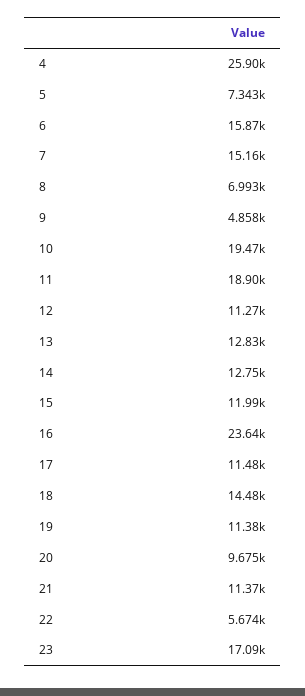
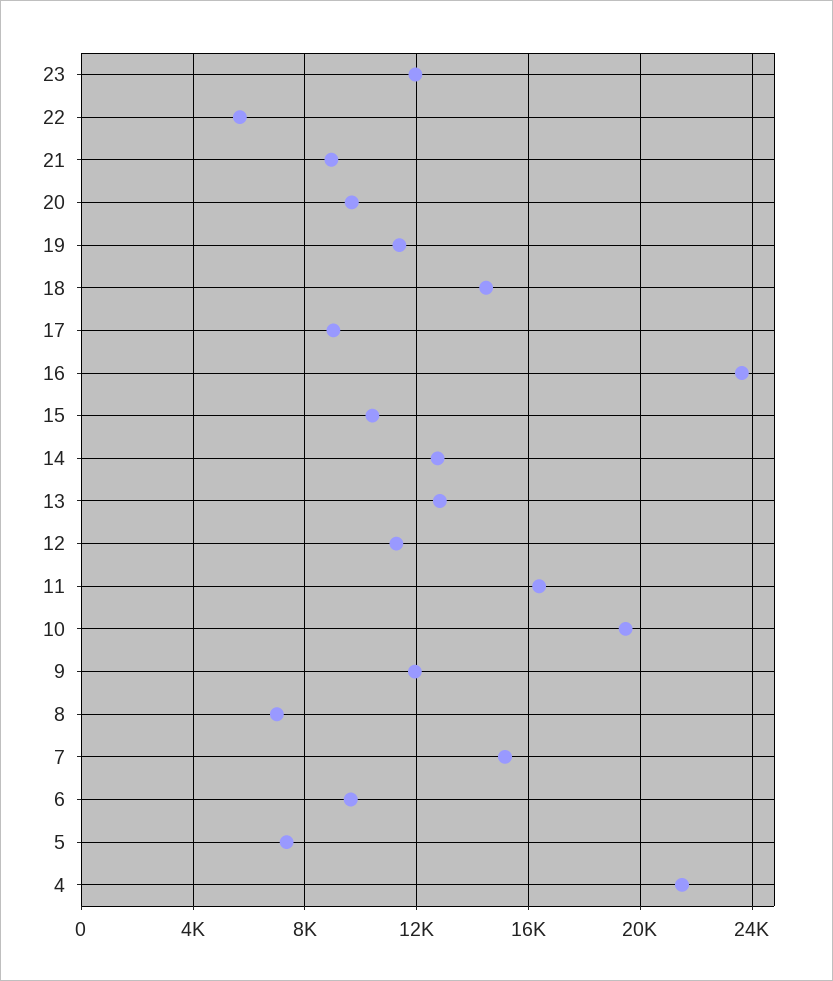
  {
-   "4": 25900,
+   "4": 21500,
    "5": 7343,
-   "6": 15870,
+   "6": 9500,
    "7": 15160,
    "8": 6993,
-   "9": 4858,
+   "9": 12000,
    "10": 19470,
-   "11": 18900,
+   "11": 16500,
    "12": 11270,
    "13": 12830,
    "14": 12750,
-   "15": 11990,
+   "15": 10500,
    "16": 23640,
-   "17": 11480,
+   "17": 9000,
    "18": 14480,
    "19": 11380,
    "20": 9675,
-   "21": 11370,
+   "21": 9000,
    "22": 5674,
-   "23": 17090
+   "23": 12000
  }

